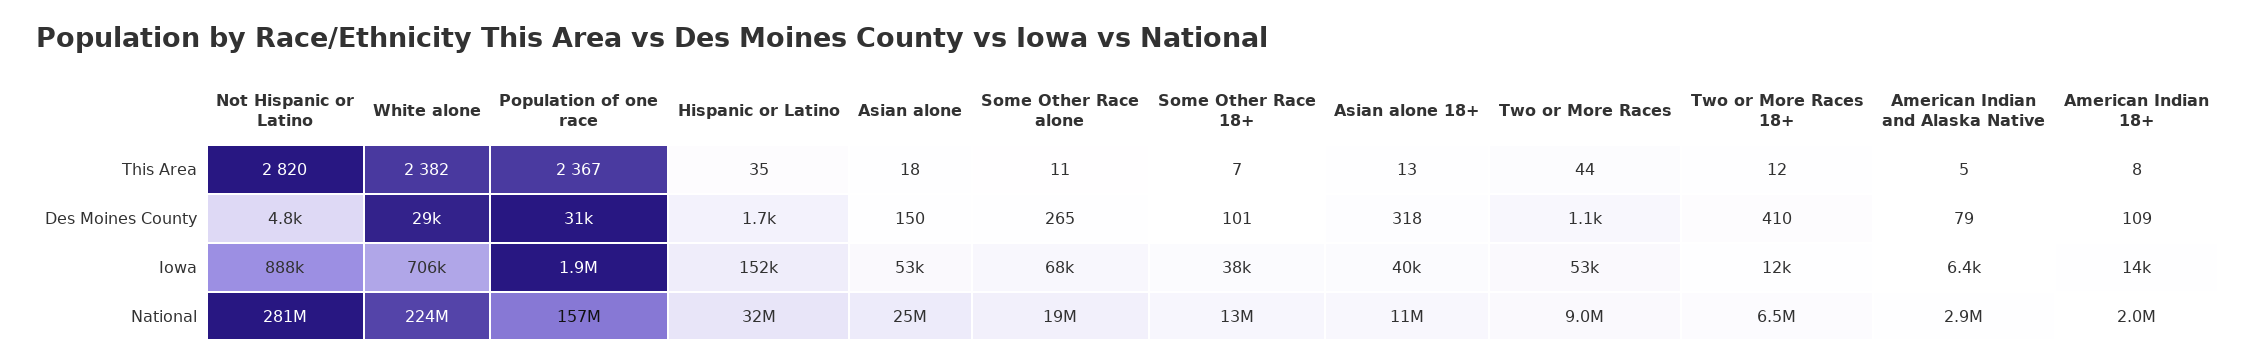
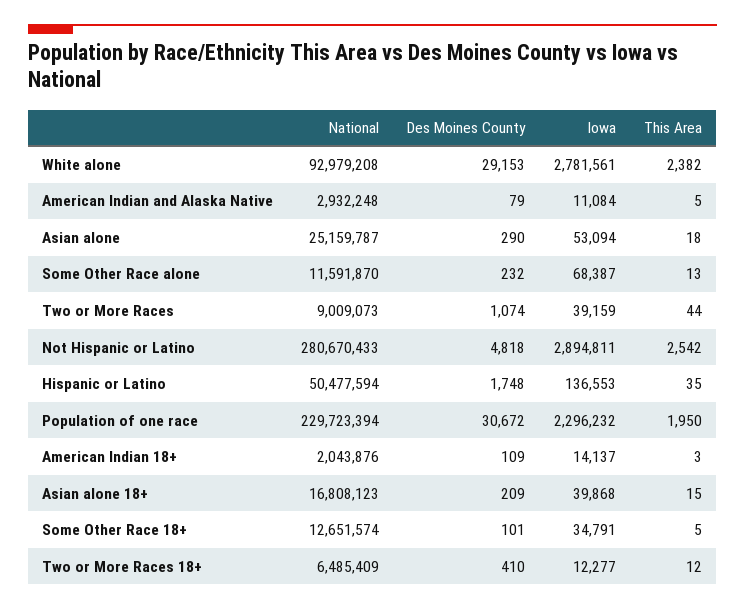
  {
    "Not Hispanic or Latino": {
-     "This Area": 2820,
+     "This Area": 2542,
      "Des Moines County": 4818,
-     "Iowa": 888000,
+     "Iowa": 2894811,
      "National": 280670433
    },
    "White alone": {
      "This Area": 2382,
      "Des Moines County": 29153,
-     "Iowa": 706000,
+     "Iowa": 2781561,
-     "National": 224000000
+     "National": 92979208
    },
    "Population of one race": {
-     "This Area": 2367,
+     "This Area": 1950,
      "Des Moines County": 30672,
-     "Iowa": 1900000,
+     "Iowa": 2296232,
-     "National": 157000000
+     "National": 229723394
    },
    "Hispanic or Latino": {
      "This Area": 35,
      "Des Moines County": 1748,
-     "Iowa": 152000,
+     "Iowa": 136553,
-     "National": 32000000
+     "National": 50477594
    },
    "Asian alone": {
      "This Area": 18,
-     "Des Moines County": 150,
+     "Des Moines County": 290,
      "Iowa": 53094,
      "National": 25159787
    },
    "Some Other Race alone": {
-     "This Area": 11,
+     "This Area": 13,
-     "Des Moines County": 265,
+     "Des Moines County": 232,
      "Iowa": 68387,
-     "National": 19000000
+     "National": 11591870
    },
    "Some Other Race 18+": {
-     "This Area": 7,
+     "This Area": 5,
      "Des Moines County": 101,
-     "Iowa": 38000,
+     "Iowa": 34791,
      "National": 12651574
    },
    "Asian alone 18+": {
-     "This Area": 13,
+     "This Area": 15,
-     "Des Moines County": 318,
+     "Des Moines County": 209,
      "Iowa": 39868,
-     "National": 11000000
+     "National": 16808123
    },
    "Two or More Races": {
      "This Area": 44,
      "Des Moines County": 1074,
-     "Iowa": 53000,
+     "Iowa": 39159,
      "National": 9009073
    },
    "Two or More Races 18+": {
      "This Area": 12,
      "Des Moines County": 410,
      "Iowa": 12277,
      "National": 6485409
    },
    "American Indian and Alaska Native": {
      "This Area": 5,
      "Des Moines County": 79,
-     "Iowa": 6400,
+     "Iowa": 11084,
      "National": 2932248
    },
    "American Indian 18+": {
-     "This Area": 8,
+     "This Area": 3,
      "Des Moines County": 109,
      "Iowa": 14137,
      "National": 2043876
    }
  }

